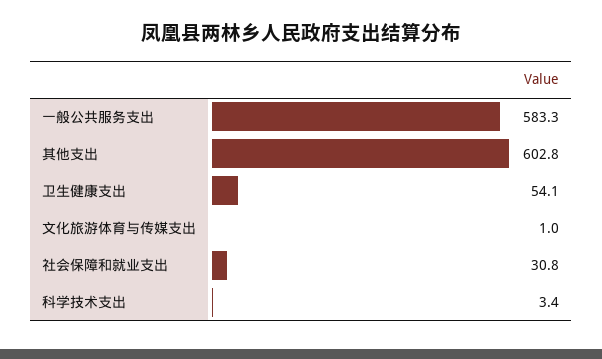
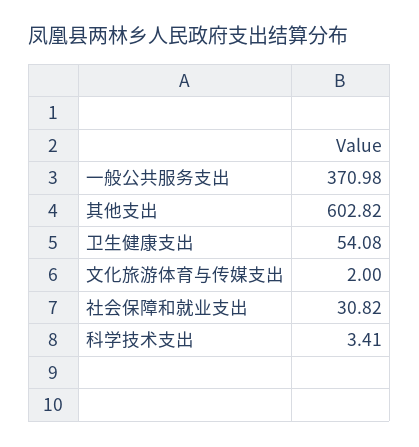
  {
-   "一般公共服务支出": 583.3,
+   "一般公共服务支出": 370.98,
    "其他支出": 602.82,
    "卫生健康支出": 54.08,
-   "文化旅游体育与传媒支出": 1,
+   "文化旅游体育与传媒支出": 2,
    "社会保障和就业支出": 30.82,
    "科学技术支出": 3.41
  }

